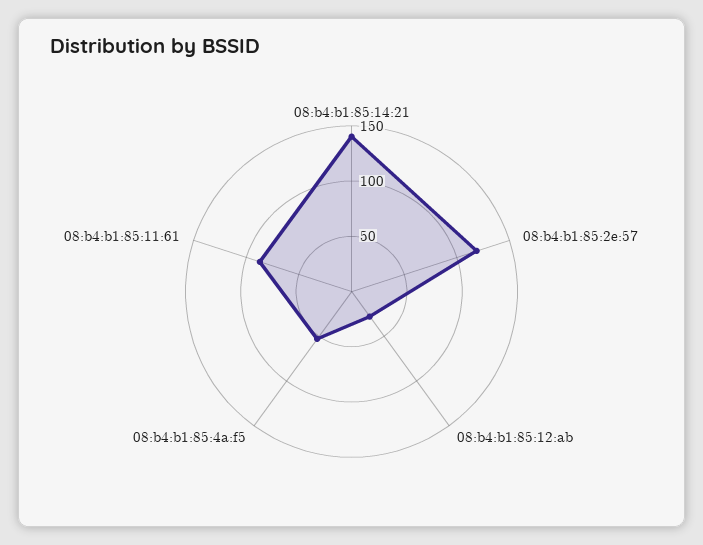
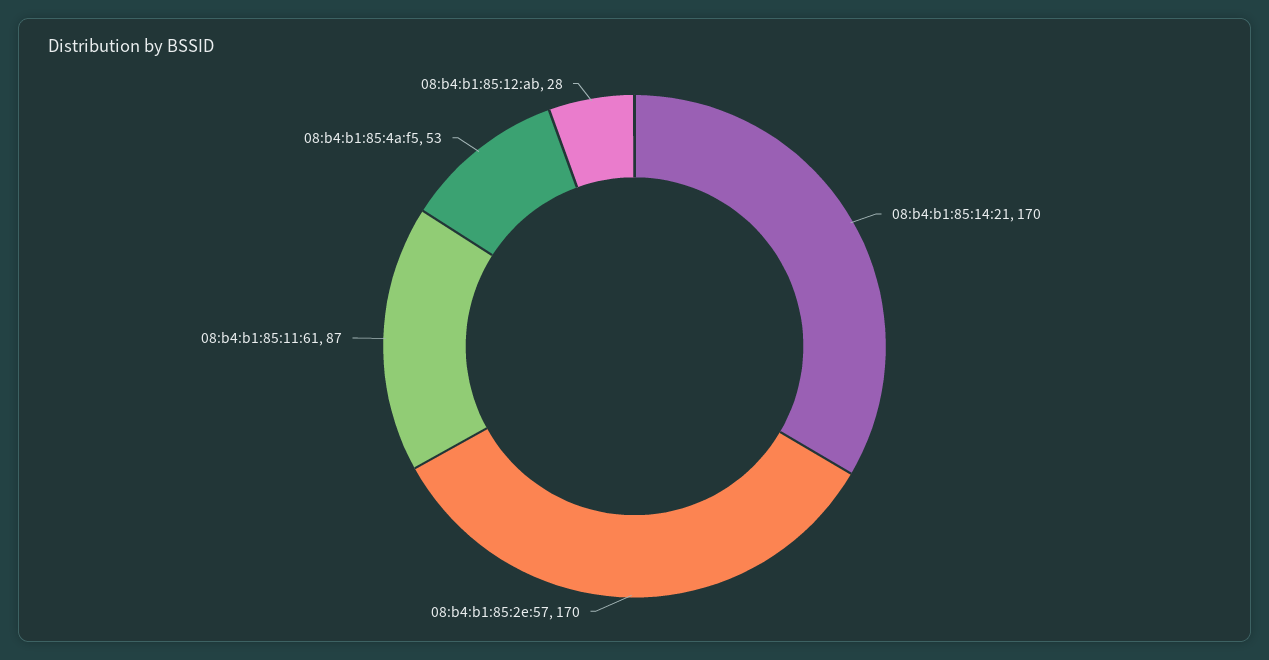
  {
-   "08:b4:b1:85:14:21": 140,
+   "08:b4:b1:85:14:21": 170,
-   "08:b4:b1:85:2e:57": 120,
+   "08:b4:b1:85:2e:57": 170,
    "08:b4:b1:85:12:ab": 28,
    "08:b4:b1:85:4a:f5": 53,
    "08:b4:b1:85:11:61": 87
  }

